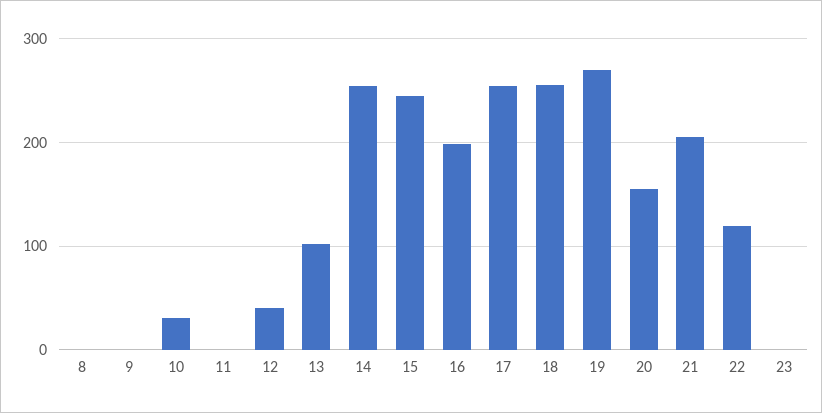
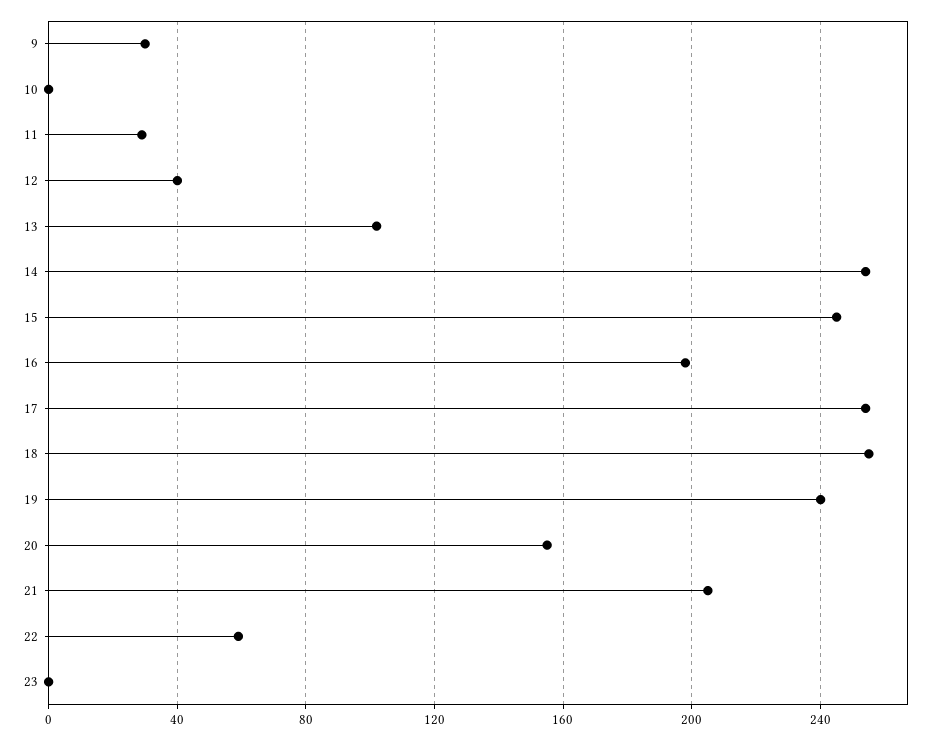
  {
-   "8": 0,
-   "9": 0,
+   "9": 30,
-   "10": 30,
+   "10": 0,
-   "11": 0,
+   "11": 30,
    "12": 40,
    "13": 100,
    "14": 255,
    "15": 245,
    "16": 200,
    "17": 255,
    "18": 255,
-   "19": 270,
+   "19": 240,
    "20": 155,
    "21": 205,
-   "22": 120,
+   "22": 60,
    "23": 0
  }

